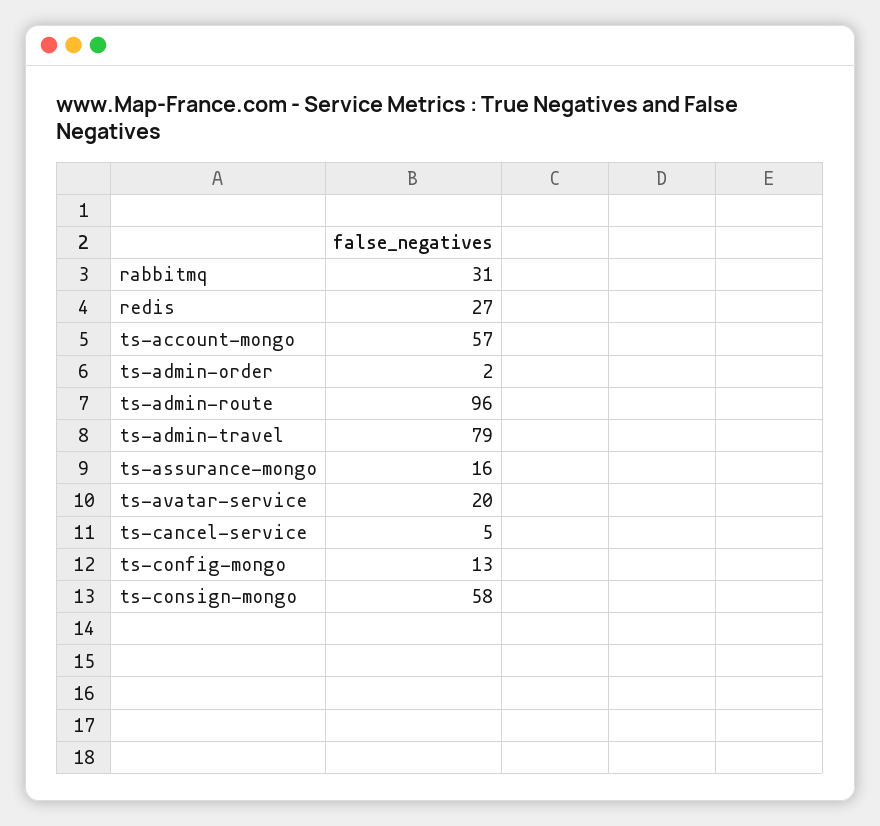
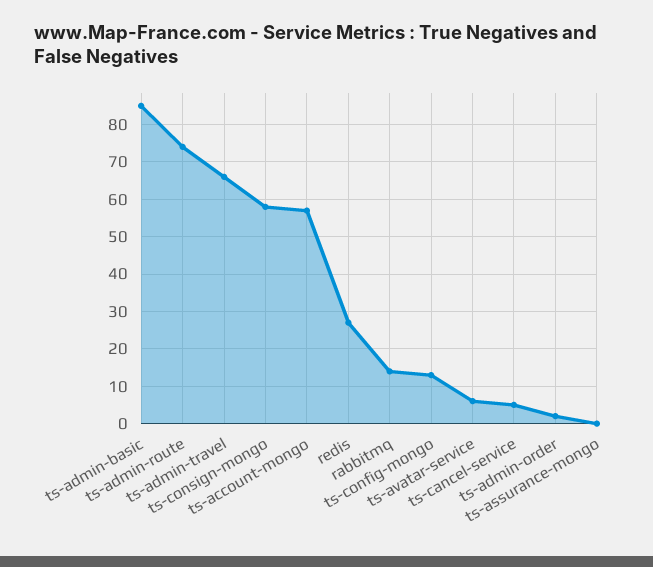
  {
-   "rabbitmq": 31,
+   "rabbitmq": 15,
    "redis": 27,
    "ts-account-mongo": 57,
    "ts-admin-order": 2,
-   "ts-admin-route": 96,
+   "ts-admin-route": 75,
-   "ts-admin-travel": 79,
+   "ts-admin-travel": 65,
-   "ts-assurance-mongo": 16,
+   "ts-assurance-mongo": 0,
-   "ts-avatar-service": 20,
+   "ts-avatar-service": 5,
    "ts-cancel-service": 5,
    "ts-config-mongo": 13,
-   "ts-consign-mongo": 58
+   "ts-consign-mongo": 58,
+   "ts-admin-basic": 85
  }

